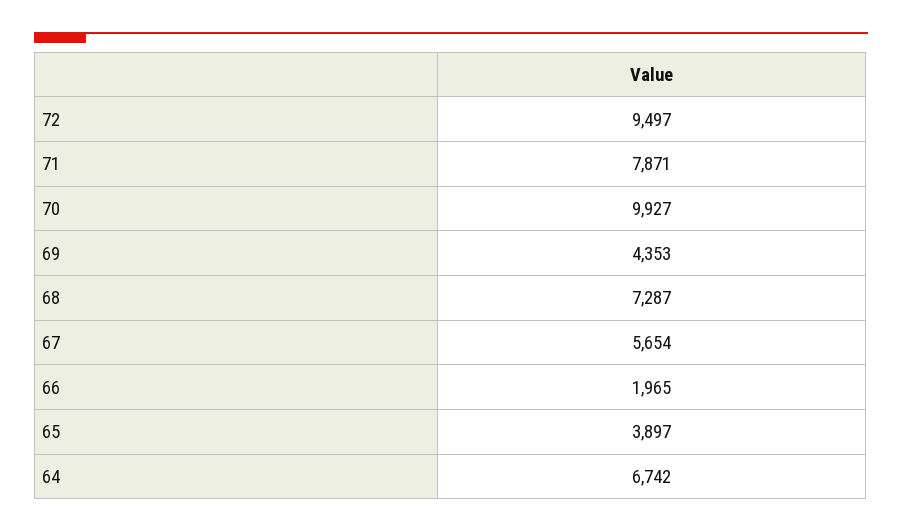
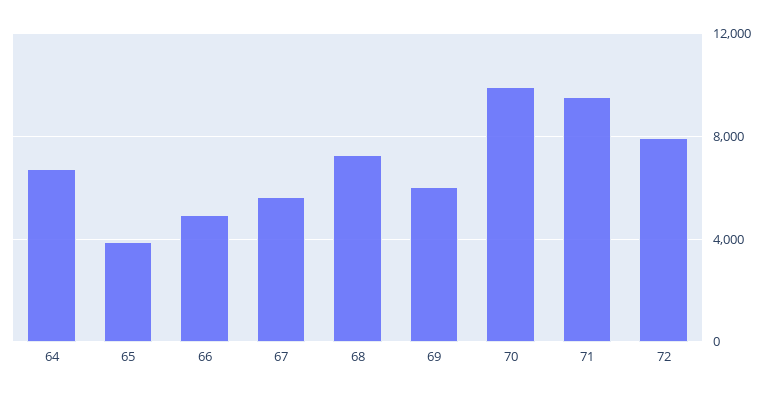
  {
-   "72": 9497,
+   "72": 8000,
-   "71": 7871,
+   "71": 9500,
    "70": 9927,
-   "69": 4353,
+   "69": 6000,
    "68": 7287,
    "67": 5654,
-   "66": 1965,
+   "66": 5000,
    "65": 3897,
    "64": 6742
  }

